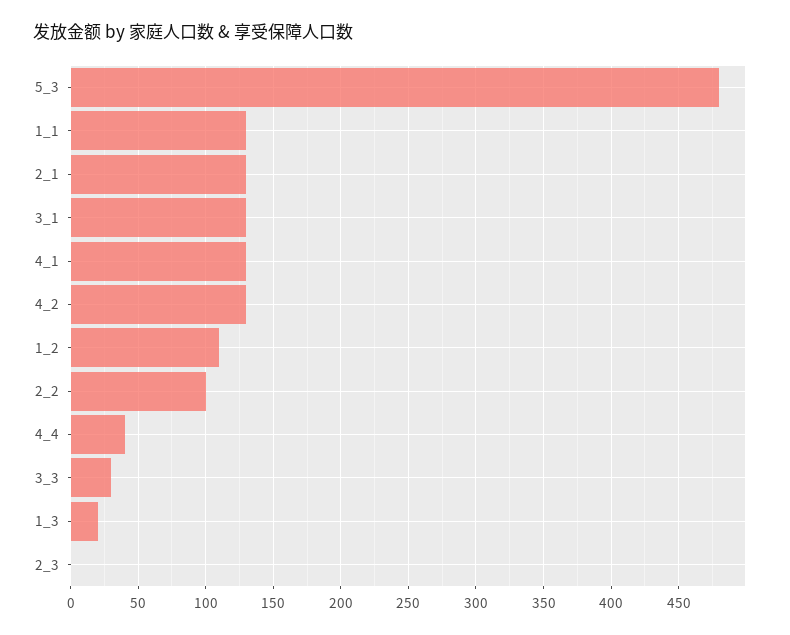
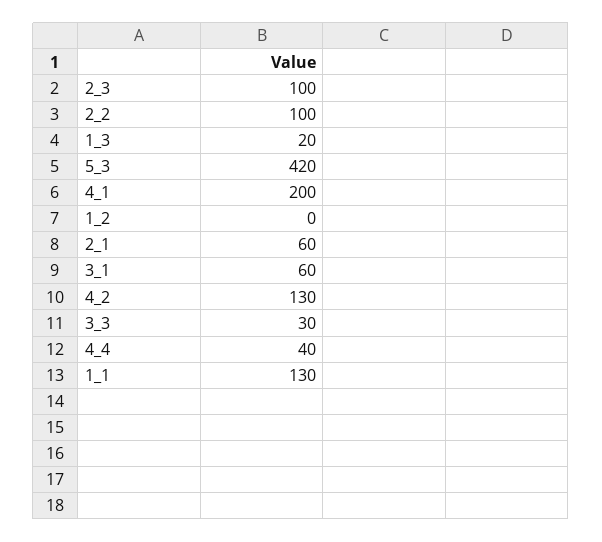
  {
-   "5_3": 480,
+   "5_3": 420,
    "1_1": 130,
-   "2_1": 130,
+   "2_1": 60,
-   "3_1": 130,
+   "3_1": 60,
-   "4_1": 130,
+   "4_1": 200,
    "4_2": 130,
-   "1_2": 110,
+   "1_2": 0,
    "2_2": 100,
    "4_4": 40,
    "3_3": 30,
    "1_3": 20,
-   "2_3": 0
+   "2_3": 100
  }

